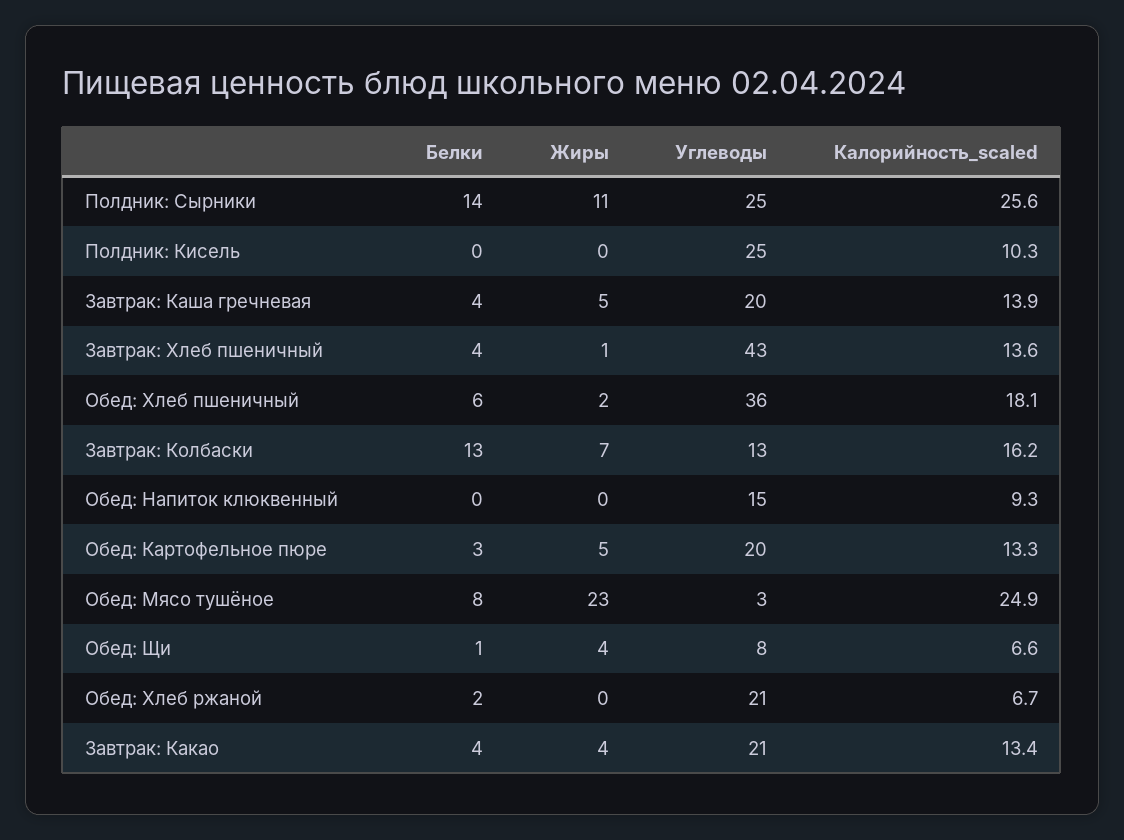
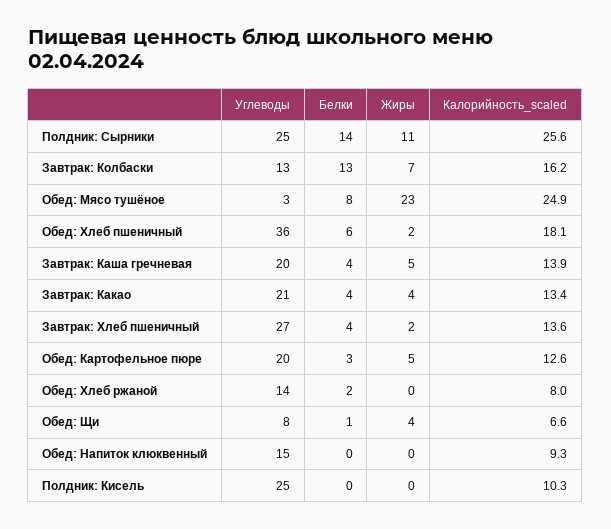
  {
    "Белки": {
      "Полдник: Сырники": 14,
      "Полдник: Кисель": 0,
      "Завтрак: Каша гречневая": 4,
      "Завтрак: Хлеб пшеничный": 4,
      "Обед: Хлеб пшеничный": 6,
      "Завтрак: Колбаски": 13,
      "Обед: Напиток клюквенный": 0,
      "Обед: Картофельное пюре": 3,
      "Обед: Мясо тушёное": 8,
      "Обед: Щи": 1,
      "Обед: Хлеб ржаной": 2,
      "Завтрак: Какао": 4
    },
    "Жиры": {
      "Полдник: Сырники": 11,
      "Полдник: Кисель": 0,
      "Завтрак: Каша гречневая": 5,
-     "Завтрак: Хлеб пшеничный": 1,
+     "Завтрак: Хлеб пшеничный": 2,
      "Обед: Хлеб пшеничный": 2,
      "Завтрак: Колбаски": 7,
      "Обед: Напиток клюквенный": 0,
      "Обед: Картофельное пюре": 5,
      "Обед: Мясо тушёное": 23,
      "Обед: Щи": 4,
      "Обед: Хлеб ржаной": 0,
      "Завтрак: Какао": 4
    },
    "Углеводы": {
      "Полдник: Сырники": 25,
      "Полдник: Кисель": 25,
      "Завтрак: Каша гречневая": 20,
-     "Завтрак: Хлеб пшеничный": 43,
+     "Завтрак: Хлеб пшеничный": 27,
      "Обед: Хлеб пшеничный": 36,
      "Завтрак: Колбаски": 13,
      "Обед: Напиток клюквенный": 15,
      "Обед: Картофельное пюре": 20,
      "Обед: Мясо тушёное": 3,
      "Обед: Щи": 8,
-     "Обед: Хлеб ржаной": 21,
+     "Обед: Хлеб ржаной": 14,
      "Завтрак: Какао": 21
    },
    "Калорийность_scaled": {
      "Полдник: Сырники": 25.6,
      "Полдник: Кисель": 10.3,
      "Завтрак: Каша гречневая": 13.9,
      "Завтрак: Хлеб пшеничный": 13.6,
      "Обед: Хлеб пшеничный": 18.1,
      "Завтрак: Колбаски": 16.2,
      "Обед: Напиток клюквенный": 9.3,
-     "Обед: Картофельное пюре": 13.3,
+     "Обед: Картофельное пюре": 12.6,
      "Обед: Мясо тушёное": 24.9,
      "Обед: Щи": 6.6,
-     "Обед: Хлеб ржаной": 6.7,
+     "Обед: Хлеб ржаной": 8,
      "Завтрак: Какао": 13.4
    }
  }

